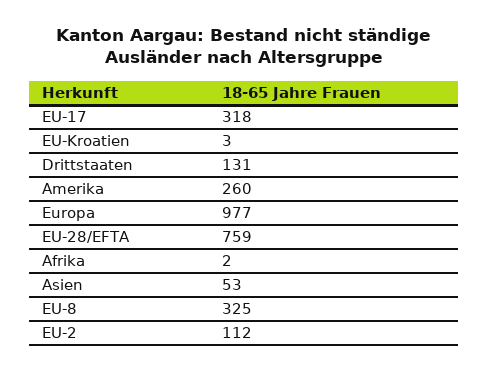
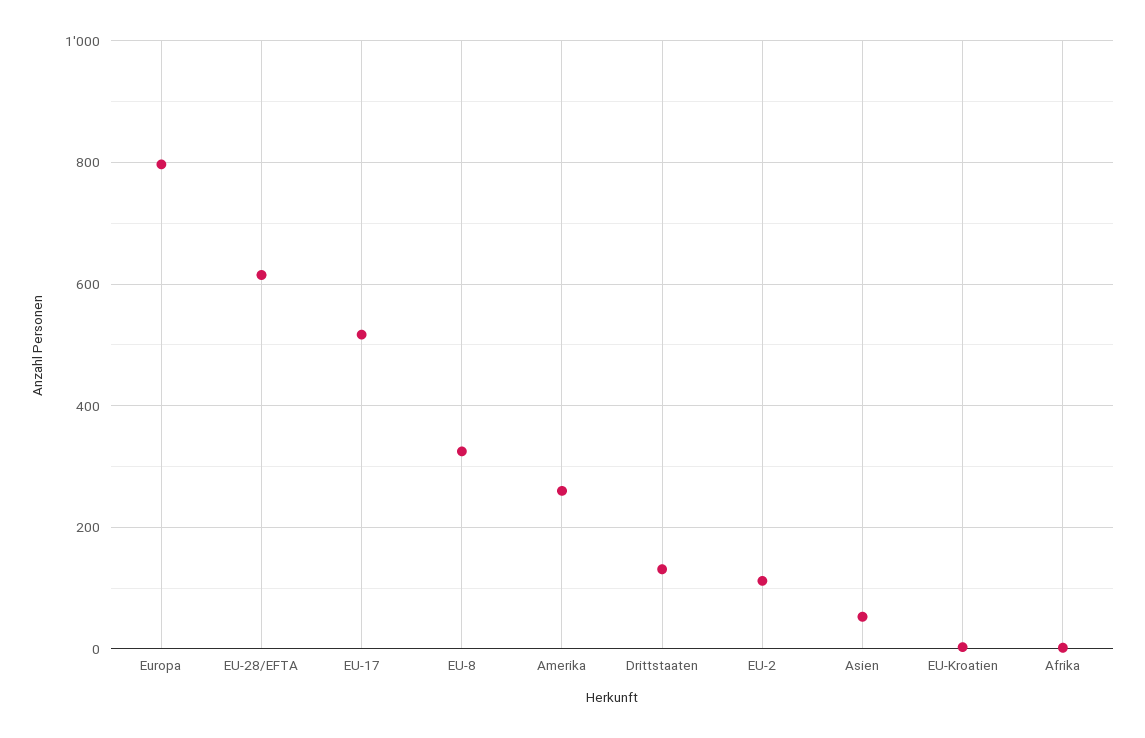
  {
-   "EU-17": 318,
+   "EU-17": 520,
    "EU-Kroatien": 3,
    "Drittstaaten": 131,
    "Amerika": 260,
-   "Europa": 977,
+   "Europa": 800,
-   "EU-28/EFTA": 759,
+   "EU-28/EFTA": 620,
    "Afrika": 2,
    "Asien": 53,
    "EU-8": 325,
    "EU-2": 112
  }

